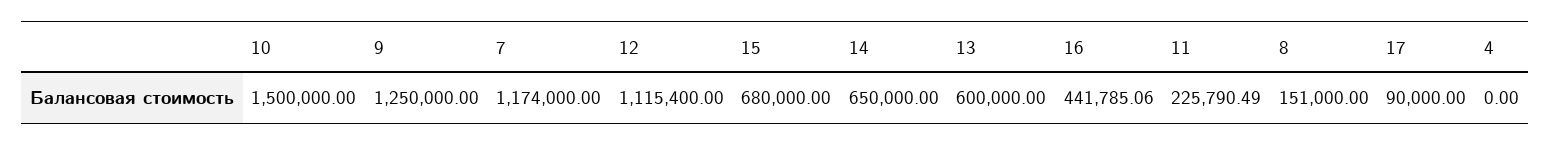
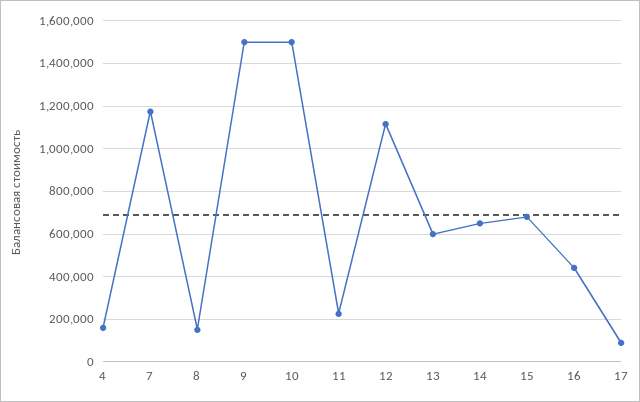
  {
    "10": 1500000,
-   "9": 1250000,
+   "9": 1500000,
    "7": 1174000,
    "12": 1115400,
    "15": 680000,
    "14": 650000,
    "13": 600000,
    "16": 441785.06,
    "11": 225790.49,
    "8": 151000,
    "17": 90000,
-   "4": 0
+   "4": 150000
  }

